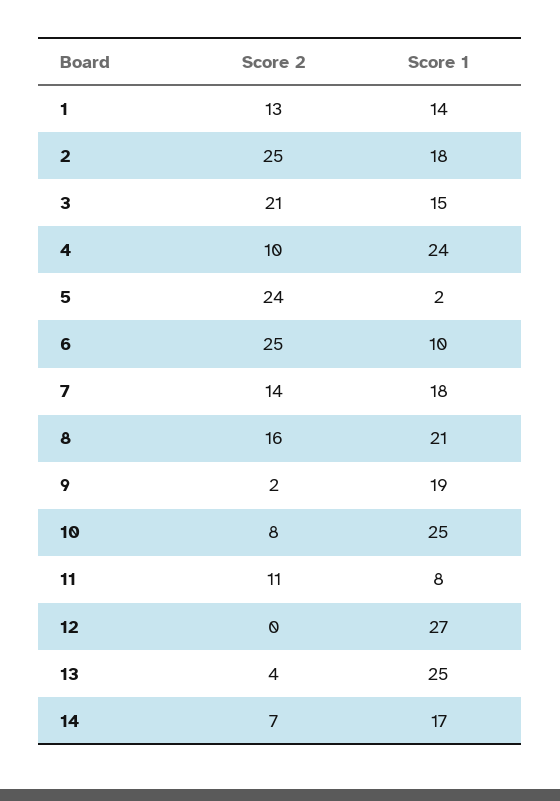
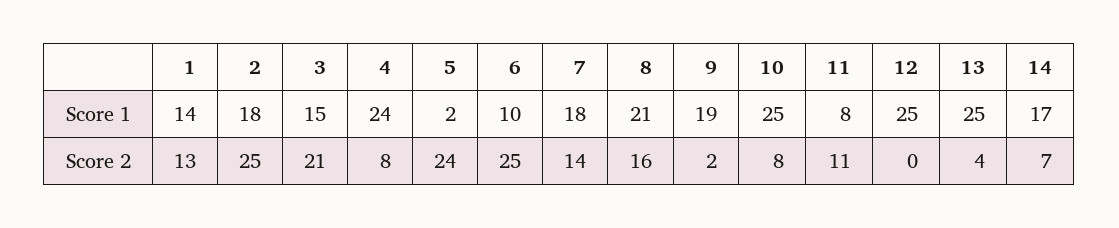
  {
    "Score 2": {
      "1": 13,
      "2": 25,
      "3": 21,
-     "4": 10,
+     "4": 8,
      "5": 24,
      "6": 25,
      "7": 14,
      "8": 16,
      "9": 2,
      "10": 8,
      "11": 11,
      "12": 0,
      "13": 4,
      "14": 7
    },
    "Score 1": {
      "1": 14,
      "2": 18,
      "3": 15,
      "4": 24,
      "5": 2,
      "6": 10,
      "7": 18,
      "8": 21,
      "9": 19,
      "10": 25,
      "11": 8,
-     "12": 27,
+     "12": 25,
      "13": 25,
      "14": 17
    }
  }

